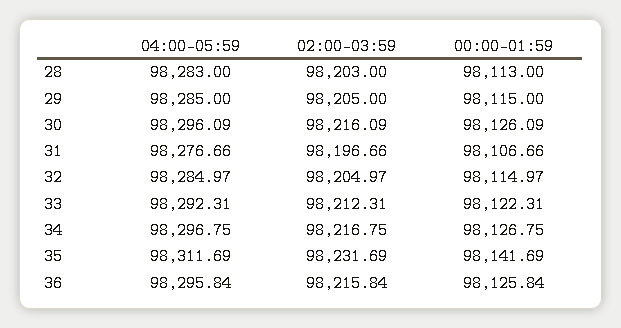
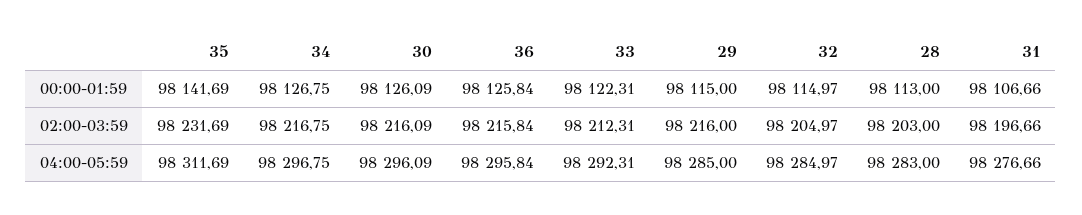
  {
    "04:00-05:59": {
      "28": 98283,
      "29": 98285,
      "30": 98296.09,
      "31": 98276.66,
      "32": 98284.97,
      "33": 98292.31,
      "34": 98296.75,
      "35": 98311.69,
      "36": 98295.84
    },
    "02:00-03:59": {
      "28": 98203,
-     "29": 98205,
+     "29": 98216,
      "30": 98216.09,
      "31": 98196.66,
      "32": 98204.97,
      "33": 98212.31,
      "34": 98216.75,
      "35": 98231.69,
      "36": 98215.84
    },
    "00:00-01:59": {
      "28": 98113,
      "29": 98115,
      "30": 98126.09,
      "31": 98106.66,
      "32": 98114.97,
      "33": 98122.31,
      "34": 98126.75,
      "35": 98141.69,
      "36": 98125.84
    }
  }

